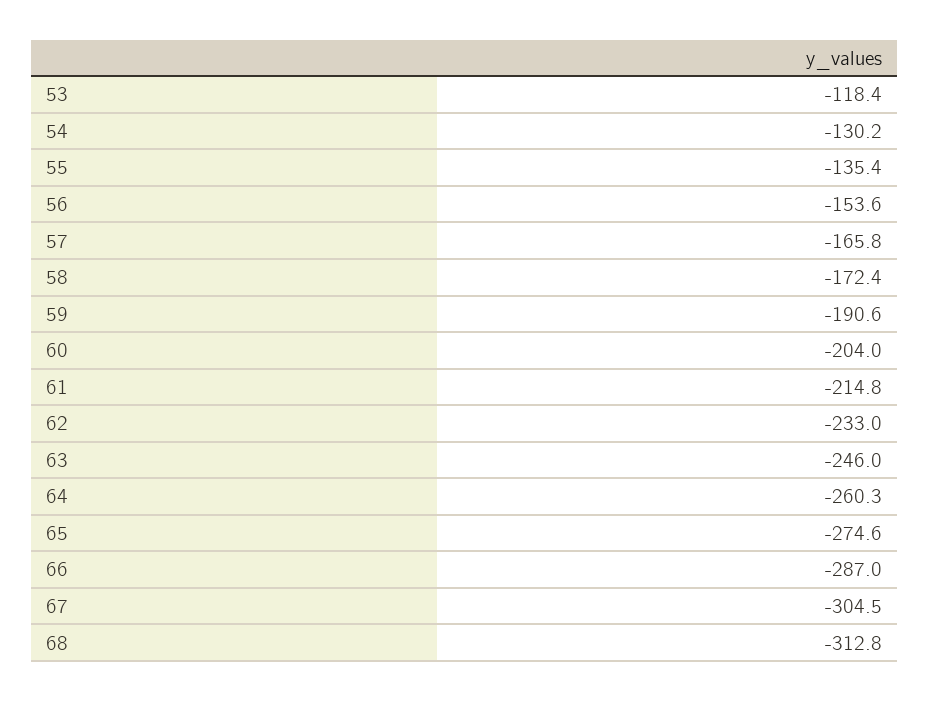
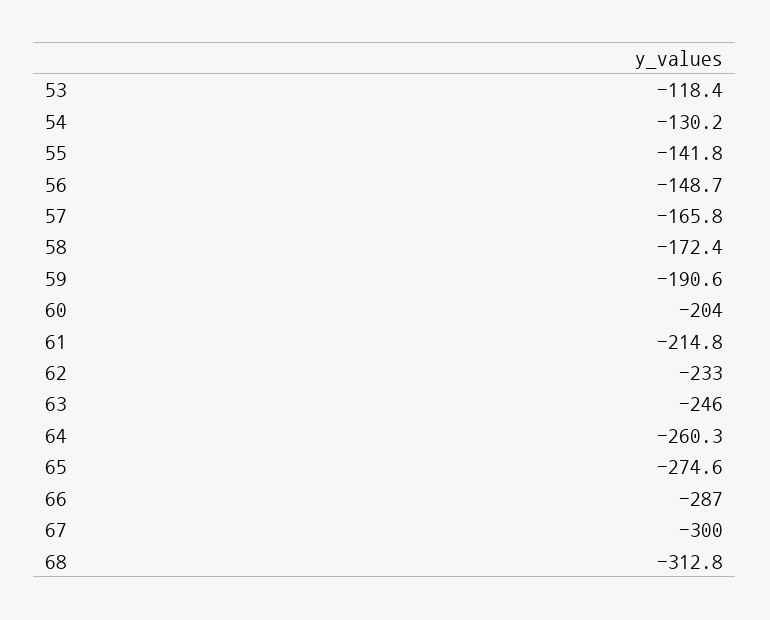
  {
    "53": -118.4,
    "54": -130.2,
-   "55": -135.4,
+   "55": -141.8,
-   "56": -153.6,
+   "56": -148.7,
    "57": -165.8,
    "58": -172.4,
    "59": -190.6,
    "60": -204,
    "61": -214.8,
    "62": -233,
    "63": -246,
    "64": -260.3,
    "65": -274.6,
    "66": -287,
-   "67": -304.5,
+   "67": -300,
    "68": -312.8
  }

